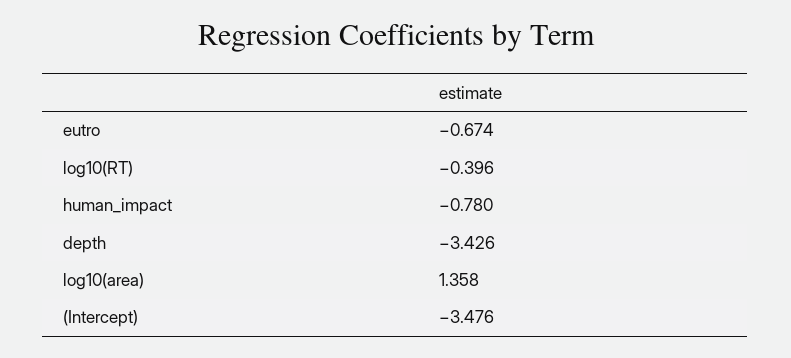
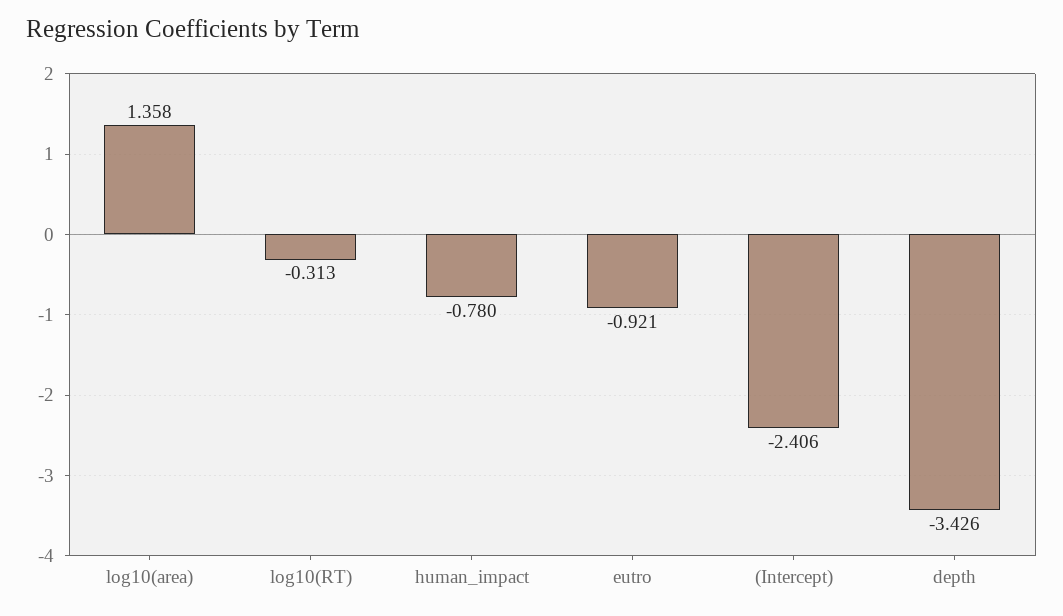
  {
-   "eutro": -0.674,
+   "eutro": -0.921,
-   "log10(RT)": -0.396,
+   "log10(RT)": -0.313,
    "human_impact": -0.78,
    "depth": -3.426,
    "log10(area)": 1.358,
-   "(Intercept)": -3.476
+   "(Intercept)": -2.406
  }

